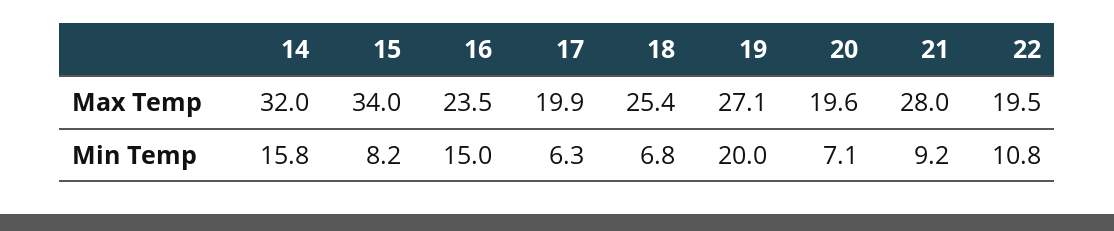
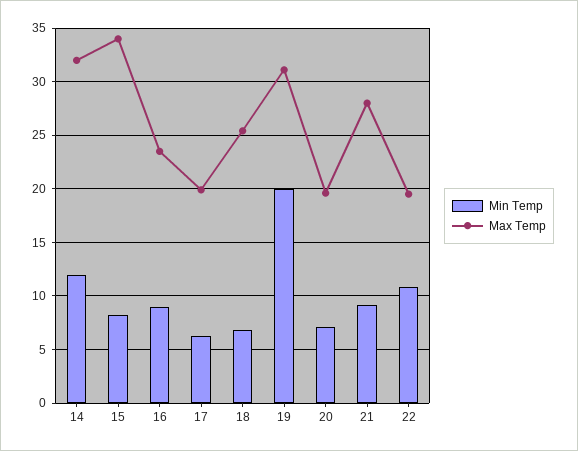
  {
    "Max Temp": {
      "14": 32,
      "15": 34,
      "16": 23.5,
      "17": 19.9,
      "18": 25.4,
-     "19": 27.1,
+     "19": 31,
      "20": 19.6,
      "21": 28,
      "22": 19.5
    },
    "Min Temp": {
-     "14": 15.8,
+     "14": 12,
      "15": 8.2,
-     "16": 15,
+     "16": 9,
      "17": 6.3,
      "18": 6.8,
      "19": 20,
      "20": 7.1,
      "21": 9.2,
      "22": 10.8
    }
  }

